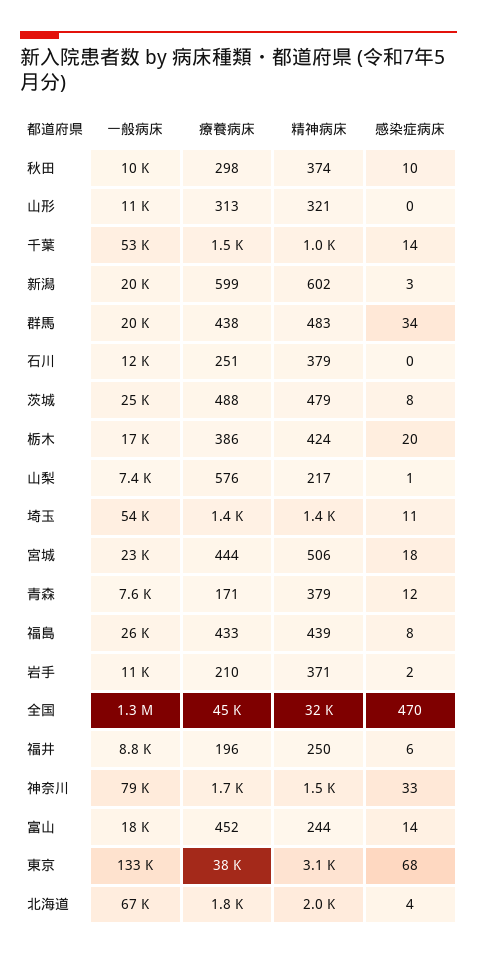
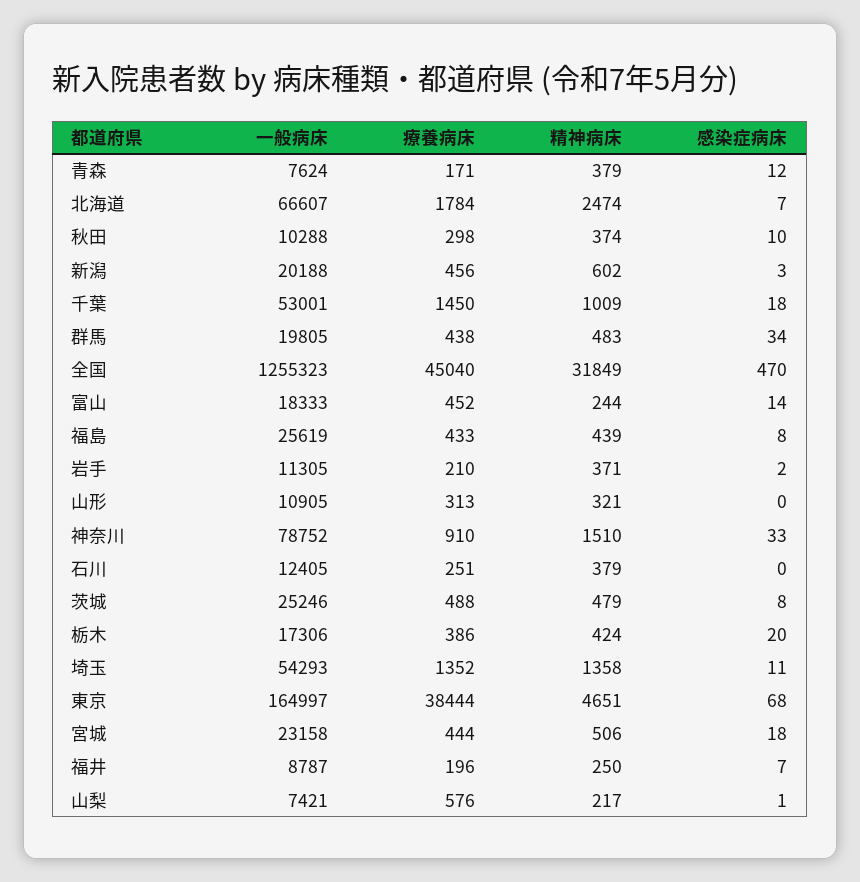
  {
    "一般病床": {
      "秋田": 10288,
      "山形": 10905,
      "千葉": 53001,
      "新潟": 20188,
      "群馬": 19805,
      "石川": 12405,
      "茨城": 25246,
      "栃木": 17306,
      "山梨": 7421,
      "埼玉": 54293,
      "宮城": 23158,
      "青森": 7624,
      "福島": 25619,
      "岩手": 11305,
      "全国": 1255323,
      "福井": 8787,
      "神奈川": 78752,
      "富山": 18333,
-     "東京": 133000,
+     "東京": 164997,
      "北海道": 66607
    },
    "療養病床": {
      "秋田": 298,
      "山形": 313,
      "千葉": 1450,
-     "新潟": 599,
+     "新潟": 456,
      "群馬": 438,
      "石川": 251,
      "茨城": 488,
      "栃木": 386,
      "山梨": 576,
      "埼玉": 1352,
      "宮城": 444,
      "青森": 171,
      "福島": 433,
      "岩手": 210,
      "全国": 45040,
      "福井": 196,
-     "神奈川": 1700,
+     "神奈川": 910,
      "富山": 452,
      "東京": 38444,
      "北海道": 1784
    },
    "精神病床": {
      "秋田": 374,
      "山形": 321,
      "千葉": 1009,
      "新潟": 602,
      "群馬": 483,
      "石川": 379,
      "茨城": 479,
      "栃木": 424,
      "山梨": 217,
      "埼玉": 1358,
      "宮城": 506,
      "青森": 379,
      "福島": 439,
      "岩手": 371,
      "全国": 31849,
      "福井": 250,
      "神奈川": 1510,
      "富山": 244,
-     "東京": 3100,
+     "東京": 4651,
-     "北海道": 2000
+     "北海道": 2474
    },
    "感染症病床": {
      "秋田": 10,
      "山形": 0,
-     "千葉": 14,
+     "千葉": 18,
      "新潟": 3,
      "群馬": 34,
      "石川": 0,
      "茨城": 8,
      "栃木": 20,
      "山梨": 1,
      "埼玉": 11,
      "宮城": 18,
      "青森": 12,
      "福島": 8,
      "岩手": 2,
      "全国": 470,
-     "福井": 6,
+     "福井": 7,
      "神奈川": 33,
      "富山": 14,
      "東京": 68,
-     "北海道": 4
+     "北海道": 7
    }
  }

